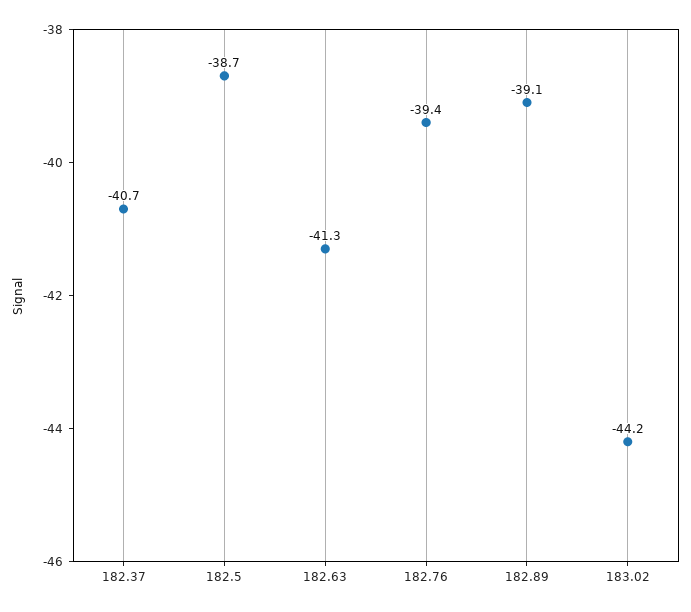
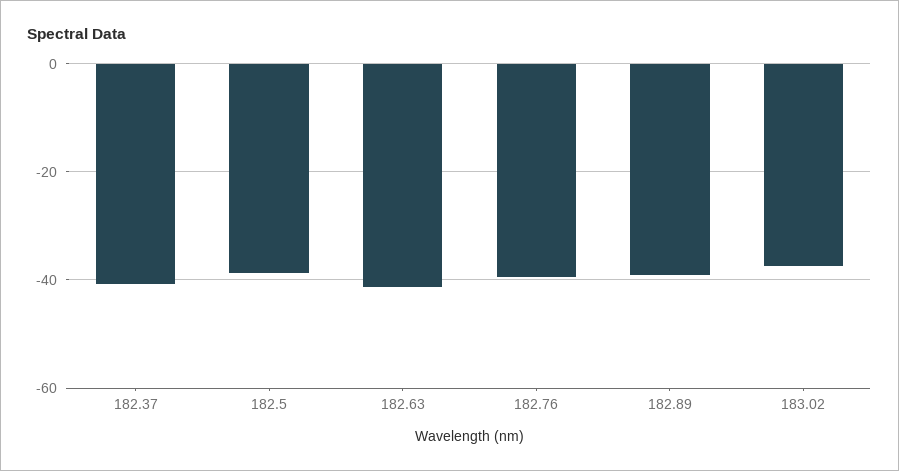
  {
    "182.37": -40.7,
    "182.5": -38.7,
    "182.63": -41.3,
    "182.76": -39.4,
    "182.89": -39.1,
-   "183.02": -44.2
+   "183.02": -38
  }

